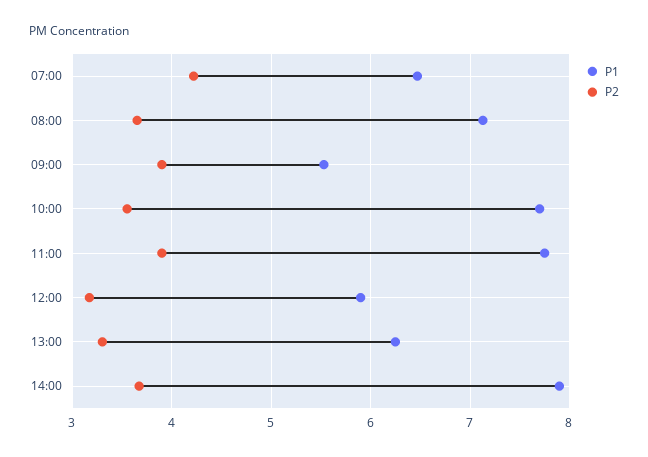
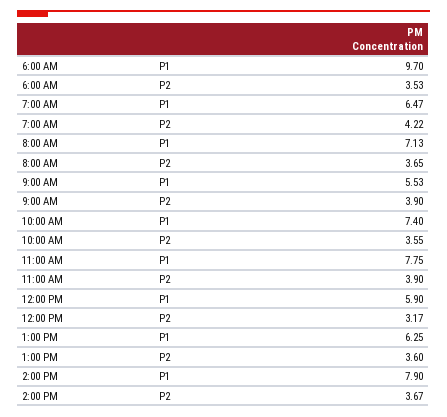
  {
    "P1": {
      "07:00": 6.47,
      "08:00": 7.13,
      "09:00": 5.53,
-     "10:00": 7.7,
+     "10:00": 7.4,
      "11:00": 7.75,
      "12:00": 5.9,
      "13:00": 6.25,
-     "14:00": 7.9
+     "14:00": 7.9,
+     "6:00 AM": 9.7
    },
    "P2": {
      "07:00": 4.22,
      "08:00": 3.65,
      "09:00": 3.9,
      "10:00": 3.55,
      "11:00": 3.9,
      "12:00": 3.17,
-     "13:00": 3.3,
+     "13:00": 3.6,
-     "14:00": 3.67
+     "14:00": 3.67,
+     "6:00 AM": 3.53
    }
  }

